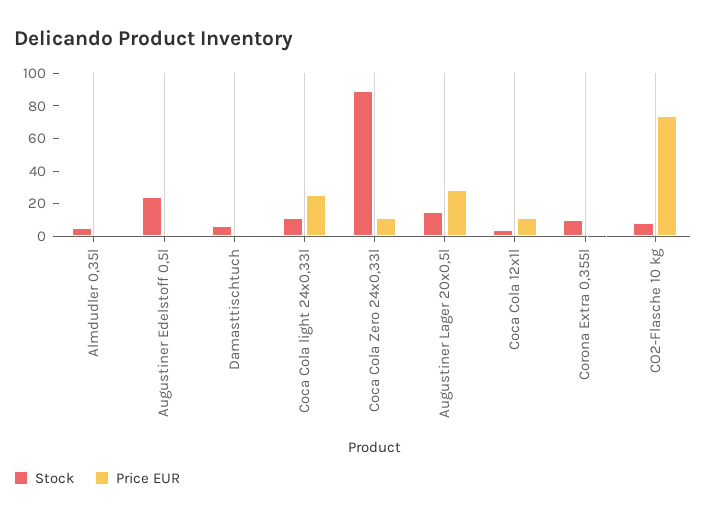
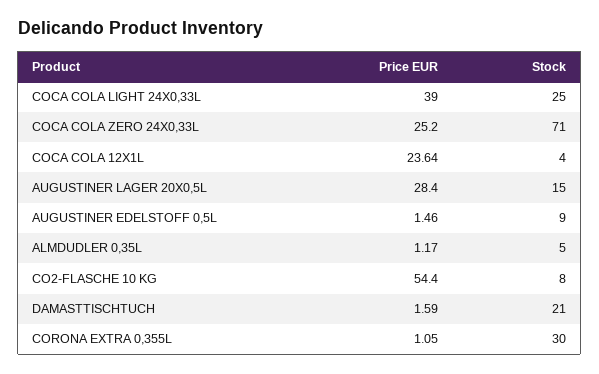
  {
    "Stock": {
      "Almdudler 0,35l": 5,
-     "Augustiner Edelstoff 0,5l": 25,
+     "Augustiner Edelstoff 0,5l": 9,
-     "Damasttischtuch": 5,
+     "Damasttischtuch": 21,
-     "Coca Cola light 24x0,33l": 10,
+     "Coca Cola light 24x0,33l": 25,
-     "Coca Cola Zero 24x0,33l": 90,
+     "Coca Cola Zero 24x0,33l": 71,
      "Augustiner Lager 20x0,5l": 15,
      "Coca Cola 12x1l": 4,
-     "Corona Extra 0,355l": 10,
+     "Corona Extra 0,355l": 30,
      "CO2-Flasche 10 kg": 8
    },
    "Price EUR": {
      "Almdudler 0,35l": 1.17,
      "Augustiner Edelstoff 0,5l": 1.46,
      "Damasttischtuch": 1.59,
-     "Coca Cola light 24x0,33l": 25,
+     "Coca Cola light 24x0,33l": 39,
-     "Coca Cola Zero 24x0,33l": 10,
+     "Coca Cola Zero 24x0,33l": 25.2,
      "Augustiner Lager 20x0,5l": 28.4,
-     "Coca Cola 12x1l": 10,
+     "Coca Cola 12x1l": 23.64,
      "Corona Extra 0,355l": 1.05,
-     "CO2-Flasche 10 kg": 75
+     "CO2-Flasche 10 kg": 54.4
    }
  }

